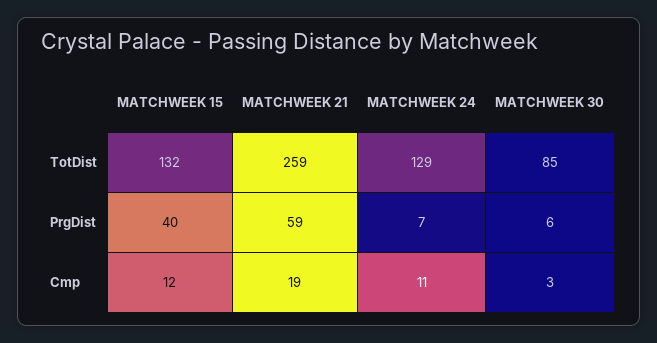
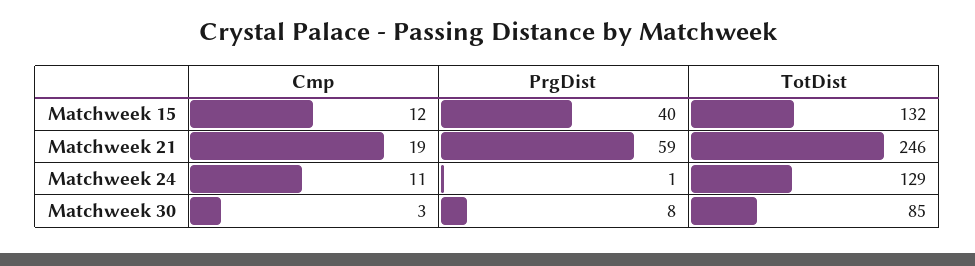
  {
    "MATCHWEEK 15": {
      "TotDist": 132,
      "PrgDist": 40,
      "Cmp": 12
    },
    "MATCHWEEK 21": {
-     "TotDist": 259,
+     "TotDist": 246,
      "PrgDist": 59,
      "Cmp": 19
    },
    "MATCHWEEK 24": {
      "TotDist": 129,
-     "PrgDist": 7,
+     "PrgDist": 1,
      "Cmp": 11
    },
    "MATCHWEEK 30": {
      "TotDist": 85,
-     "PrgDist": 6,
+     "PrgDist": 8,
      "Cmp": 3
    }
  }

